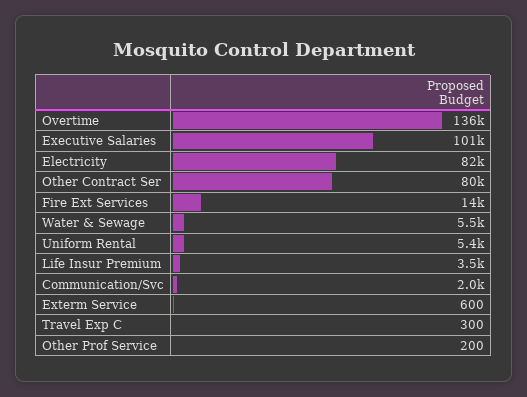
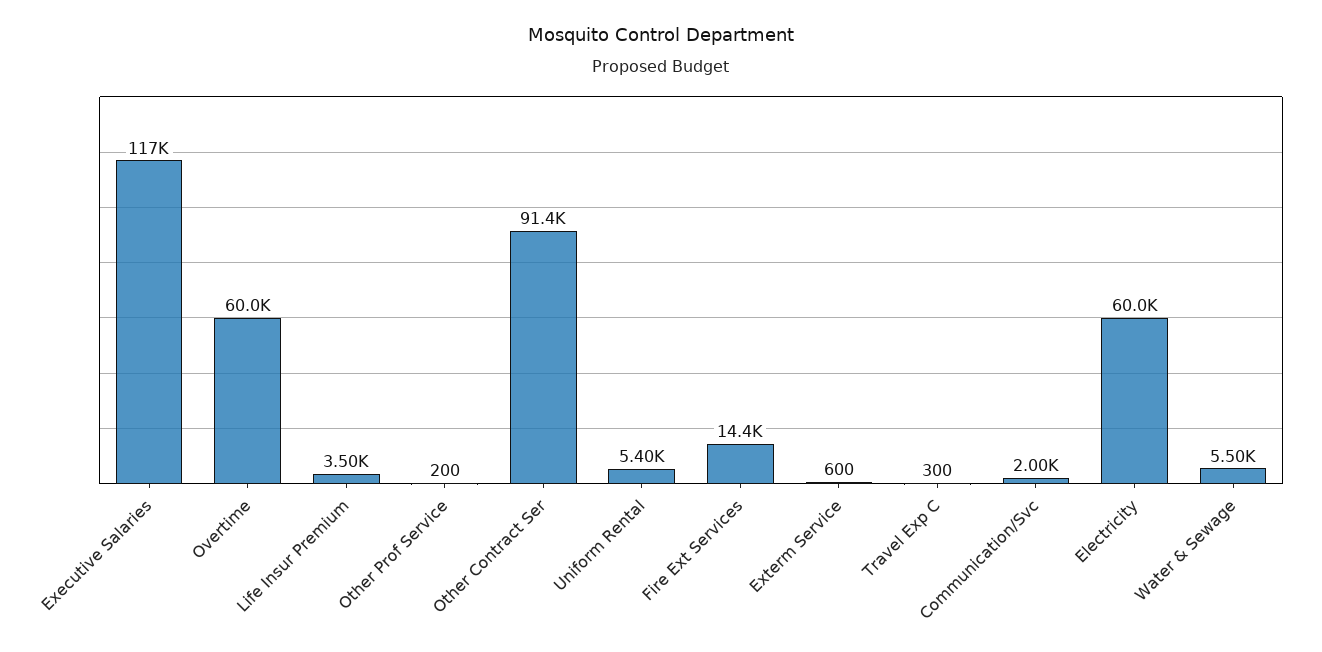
  {
-   "Overtime": 136000,
+   "Overtime": 60000,
-   "Executive Salaries": 101000,
+   "Executive Salaries": 117000,
-   "Electricity": 82000,
+   "Electricity": 60000,
-   "Other Contract Ser": 80000,
+   "Other Contract Ser": 91400,
    "Fire Ext Services": 14400,
    "Water & Sewage": 5500,
    "Uniform Rental": 5400,
    "Life Insur Premium": 3500,
    "Communication/Svc": 2000,
    "Exterm Service": 600,
    "Travel Exp C": 300,
    "Other Prof Service": 200
  }

